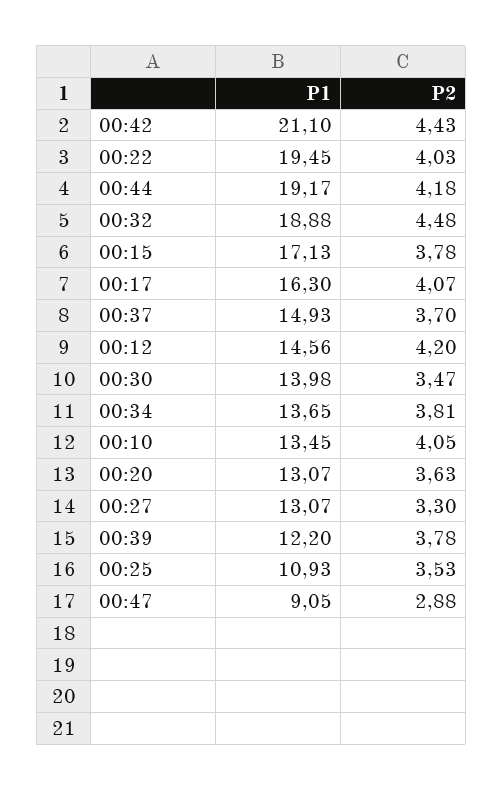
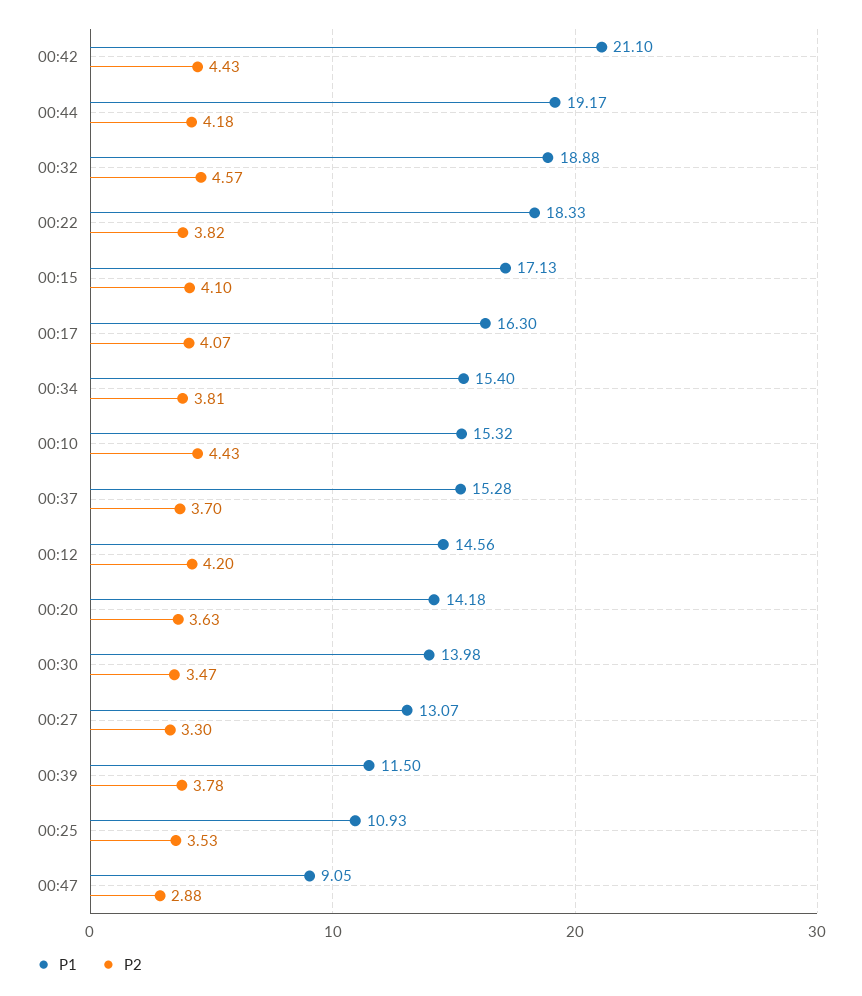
  {
    "P1": {
      "00:42": 21.1,
-     "00:22": 19.45,
+     "00:22": 18.33,
      "00:44": 19.17,
      "00:32": 18.88,
      "00:15": 17.13,
      "00:17": 16.3,
-     "00:37": 14.93,
+     "00:37": 15.28,
      "00:12": 14.56,
      "00:30": 13.98,
-     "00:34": 13.65,
+     "00:34": 15.4,
-     "00:10": 13.45,
+     "00:10": 15.32,
-     "00:20": 13.07,
+     "00:20": 14.18,
      "00:27": 13.07,
-     "00:39": 12.2,
+     "00:39": 11.5,
      "00:25": 10.93,
      "00:47": 9.05
    },
    "P2": {
      "00:42": 4.43,
-     "00:22": 4.03,
+     "00:22": 3.82,
      "00:44": 4.18,
-     "00:32": 4.48,
+     "00:32": 4.57,
-     "00:15": 3.78,
+     "00:15": 4.1,
      "00:17": 4.07,
      "00:37": 3.7,
      "00:12": 4.2,
      "00:30": 3.47,
      "00:34": 3.81,
-     "00:10": 4.05,
+     "00:10": 4.43,
      "00:20": 3.63,
      "00:27": 3.3,
      "00:39": 3.78,
      "00:25": 3.53,
      "00:47": 2.88
    }
  }

